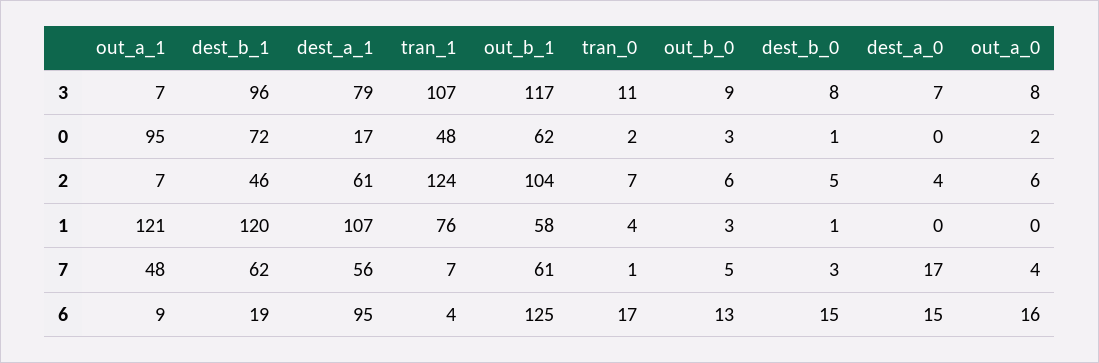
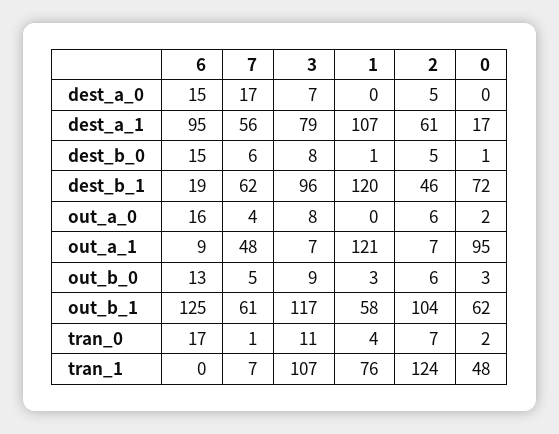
  {
    "out_a_1": {
      "3": 7,
      "0": 95,
      "2": 7,
      "1": 121,
      "7": 48,
      "6": 9
    },
    "dest_b_1": {
      "3": 96,
      "0": 72,
      "2": 46,
      "1": 120,
      "7": 62,
      "6": 19
    },
    "dest_a_1": {
      "3": 79,
      "0": 17,
      "2": 61,
      "1": 107,
      "7": 56,
      "6": 95
    },
    "tran_1": {
      "3": 107,
      "0": 48,
      "2": 124,
      "1": 76,
      "7": 7,
-     "6": 4
+     "6": 0
    },
    "out_b_1": {
      "3": 117,
      "0": 62,
      "2": 104,
      "1": 58,
      "7": 61,
      "6": 125
    },
    "tran_0": {
      "3": 11,
      "0": 2,
      "2": 7,
      "1": 4,
      "7": 1,
      "6": 17
    },
    "out_b_0": {
      "3": 9,
      "0": 3,
      "2": 6,
      "1": 3,
      "7": 5,
      "6": 13
    },
    "dest_b_0": {
      "3": 8,
      "0": 1,
      "2": 5,
      "1": 1,
-     "7": 3,
+     "7": 6,
      "6": 15
    },
    "dest_a_0": {
      "3": 7,
      "0": 0,
-     "2": 4,
+     "2": 5,
      "1": 0,
      "7": 17,
      "6": 15
    },
    "out_a_0": {
      "3": 8,
      "0": 2,
      "2": 6,
      "1": 0,
      "7": 4,
      "6": 16
    }
  }

